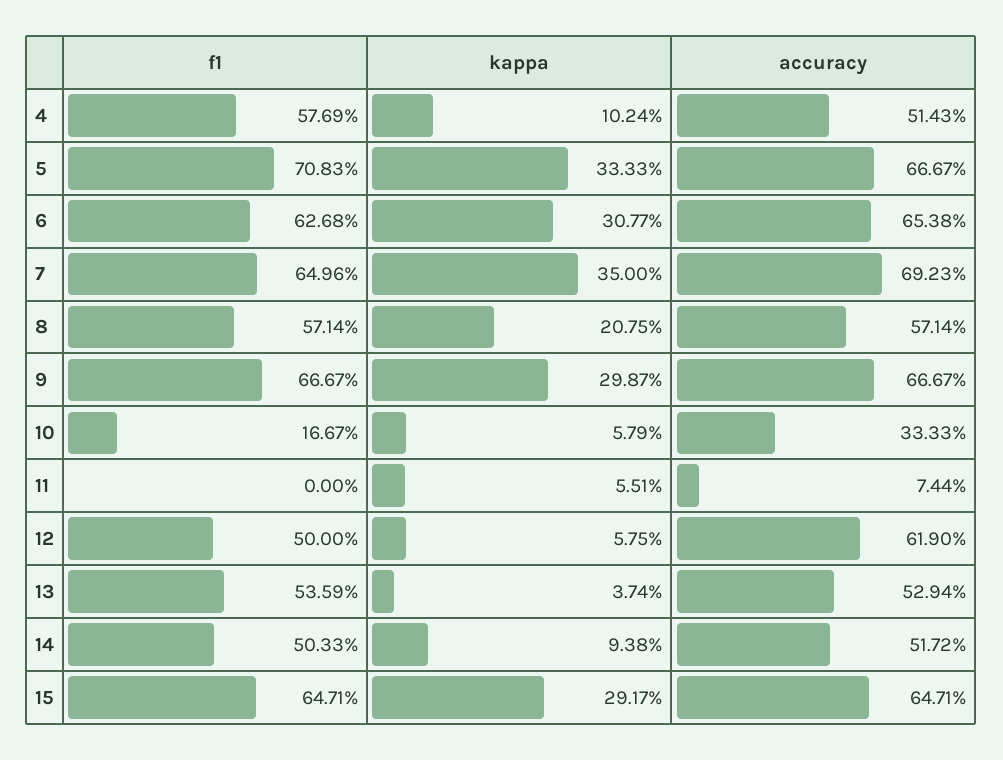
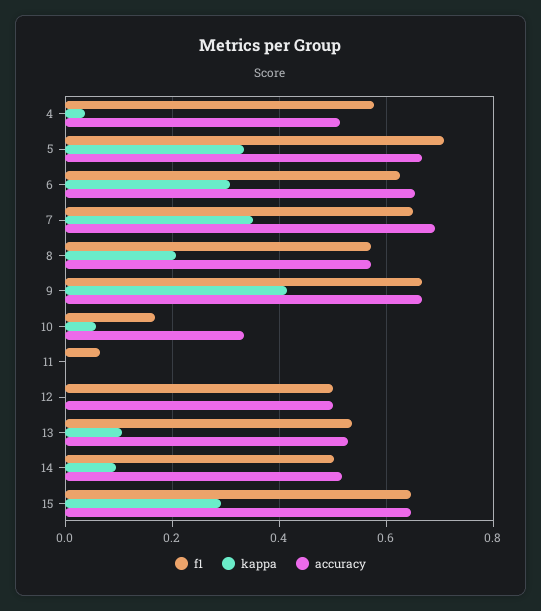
  {
    "f1": {
      "4": 0.5769,
      "5": 0.7083,
      "6": 0.6268,
      "7": 0.6496,
      "8": 0.5714,
      "9": 0.6667,
      "10": 0.1667,
-     "11": 0,
+     "11": 0.06,
      "12": 0.5,
      "13": 0.5359,
      "14": 0.5033,
      "15": 0.6471
    },
    "kappa": {
-     "4": 0.1024,
+     "4": 0.04,
      "5": 0.3333,
      "6": 0.3077,
      "7": 0.35,
      "8": 0.2075,
-     "9": 0.2987,
+     "9": 0.42,
      "10": 0.0579,
-     "11": 0.0551,
+     "11": 0,
-     "12": 0.0575,
+     "12": 0,
-     "13": 0.0374,
+     "13": 0.1,
      "14": 0.0938,
      "15": 0.2917
    },
    "accuracy": {
      "4": 0.5143,
      "5": 0.6667,
      "6": 0.6538,
      "7": 0.6923,
      "8": 0.5714,
      "9": 0.6667,
      "10": 0.3333,
-     "11": 0.0744,
+     "11": 0,
-     "12": 0.619,
+     "12": 0.5,
      "13": 0.5294,
      "14": 0.5172,
      "15": 0.6471
    }
  }

